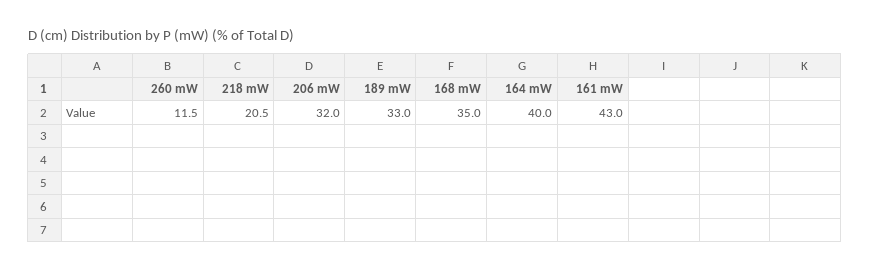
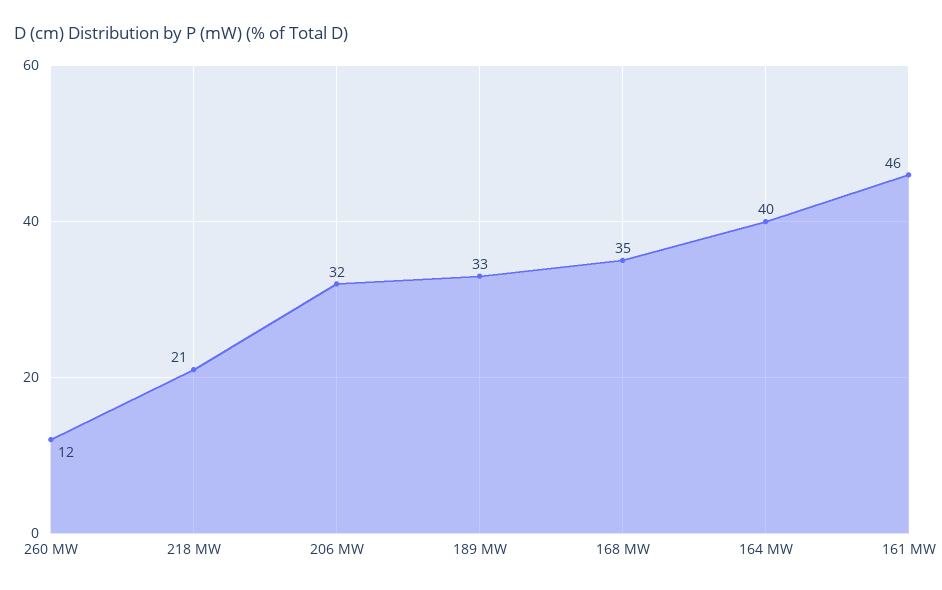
  {
    "260 mW": 11.5,
    "218 mW": 20.5,
    "206 mW": 32,
    "189 mW": 33,
    "168 mW": 35,
    "164 mW": 40,
-   "161 mW": 43
+   "161 mW": 46
  }

